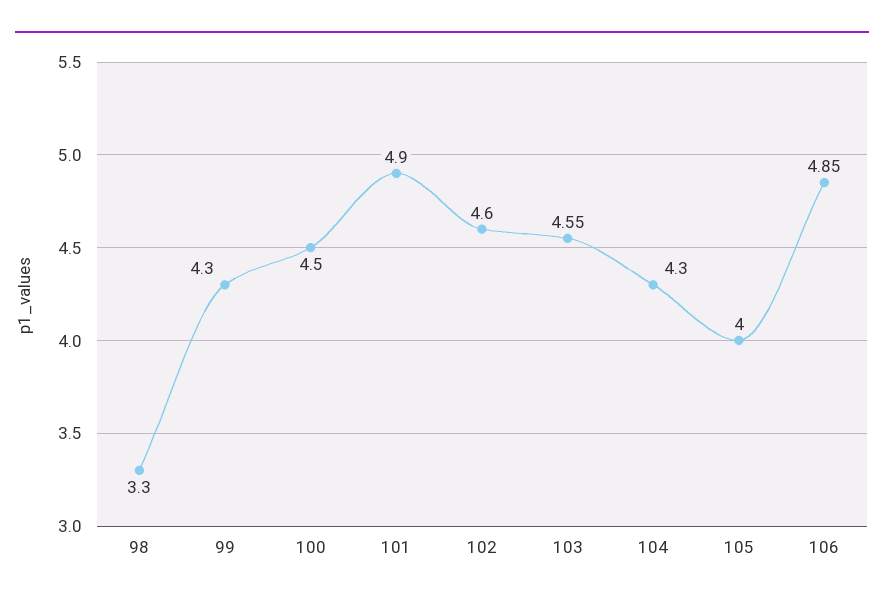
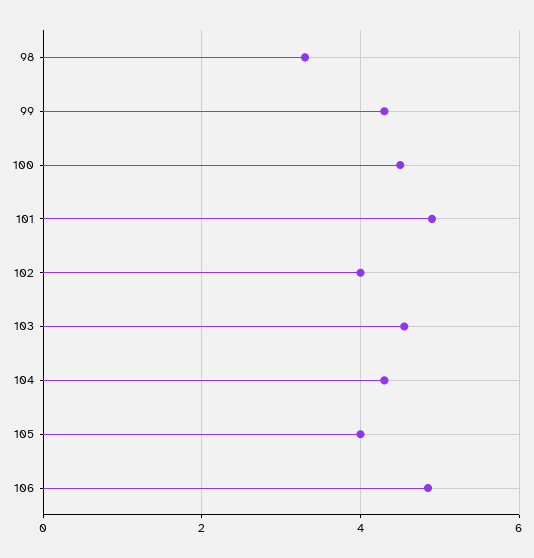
  {
    "98": 3.3,
    "99": 4.3,
    "100": 4.5,
    "101": 4.9,
-   "102": 4.6,
+   "102": 4,
    "103": 4.55,
    "104": 4.3,
    "105": 4,
    "106": 4.85
  }

